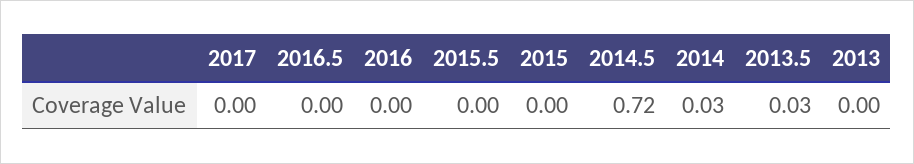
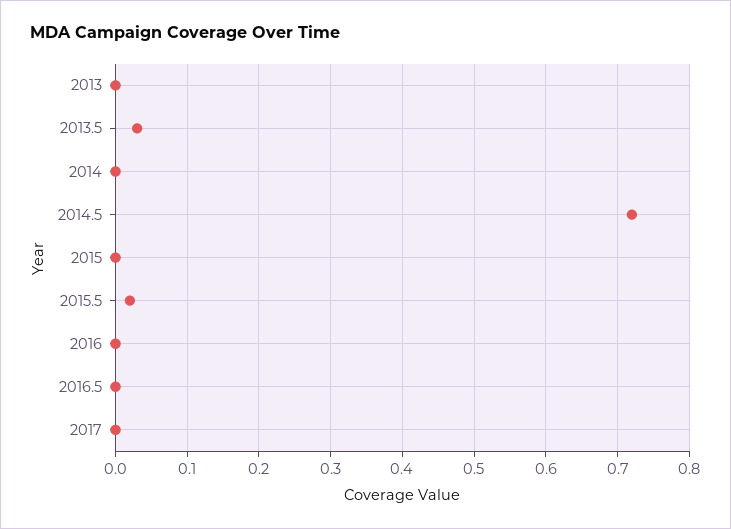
  {
    "2017": 0,
    "2016.5": 0,
    "2016": 0,
-   "2015.5": 0,
+   "2015.5": 0.02,
    "2015": 0,
    "2014.5": 0.72,
-   "2014": 0.03,
+   "2014": 0,
    "2013.5": 0.03,
    "2013": 0
  }

